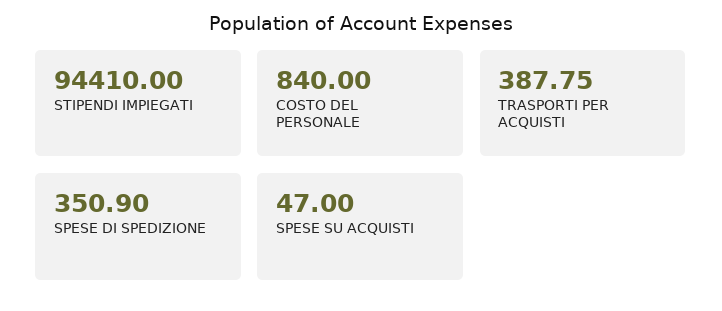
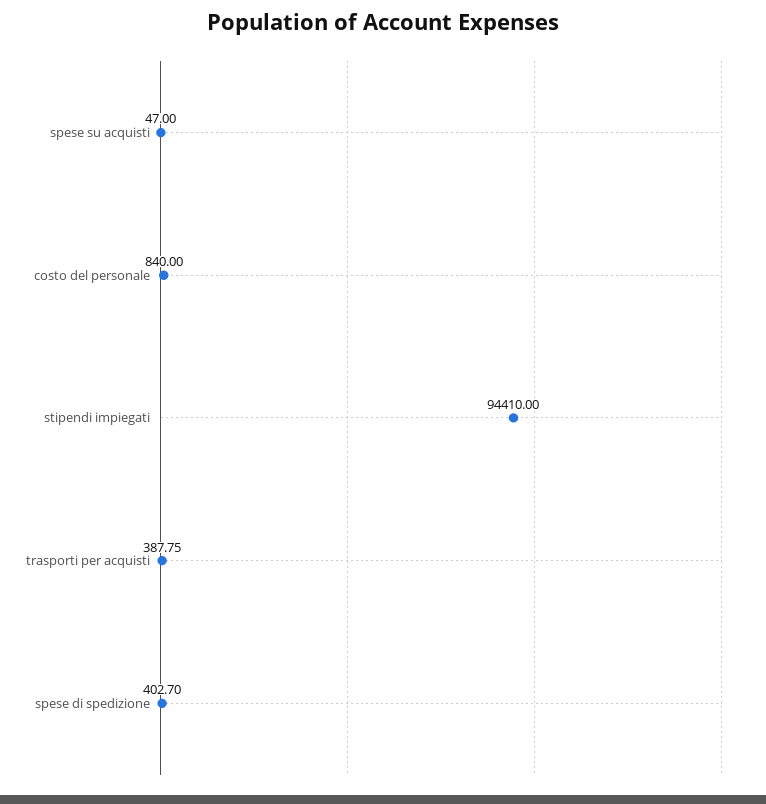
  {
    "STIPENDI IMPIEGATI": 94410,
    "COSTO DEL PERSONALE": 840,
    "TRASPORTI PER ACQUISTI": 387.75,
-   "SPESE DI SPEDIZIONE": 350.9,
+   "SPESE DI SPEDIZIONE": 402.7,
    "SPESE SU ACQUISTI": 47
  }

